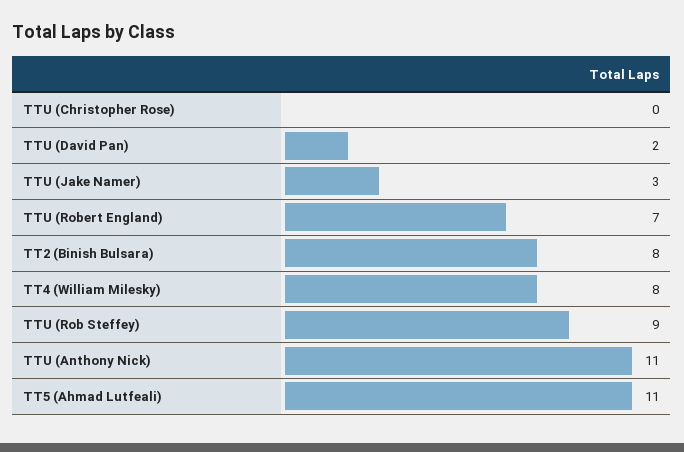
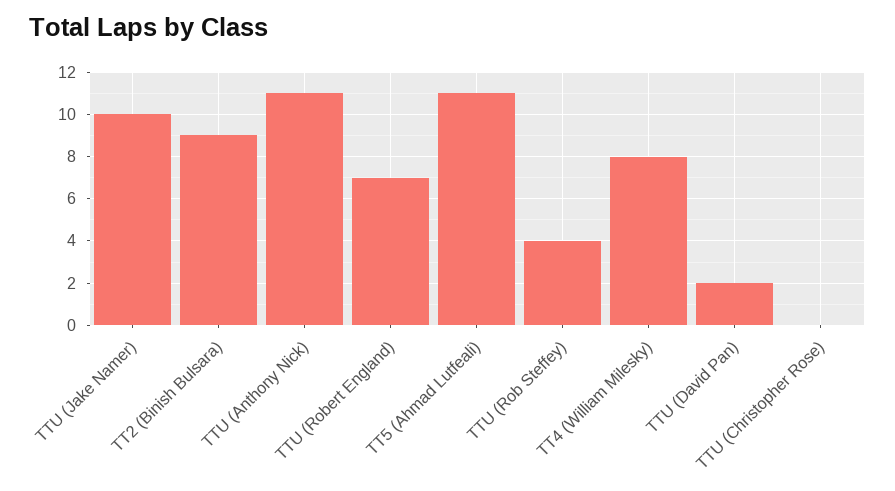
  {
    "TTU (Christopher Rose)": 0,
    "TTU (David Pan)": 2,
-   "TTU (Jake Namer)": 3,
+   "TTU (Jake Namer)": 10,
    "TTU (Robert England)": 7,
-   "TT2 (Binish Bulsara)": 8,
+   "TT2 (Binish Bulsara)": 9,
    "TT4 (William Milesky)": 8,
-   "TTU (Rob Steffey)": 9,
+   "TTU (Rob Steffey)": 4,
    "TTU (Anthony Nick)": 11,
    "TT5 (Ahmad Lutfeali)": 11
  }

